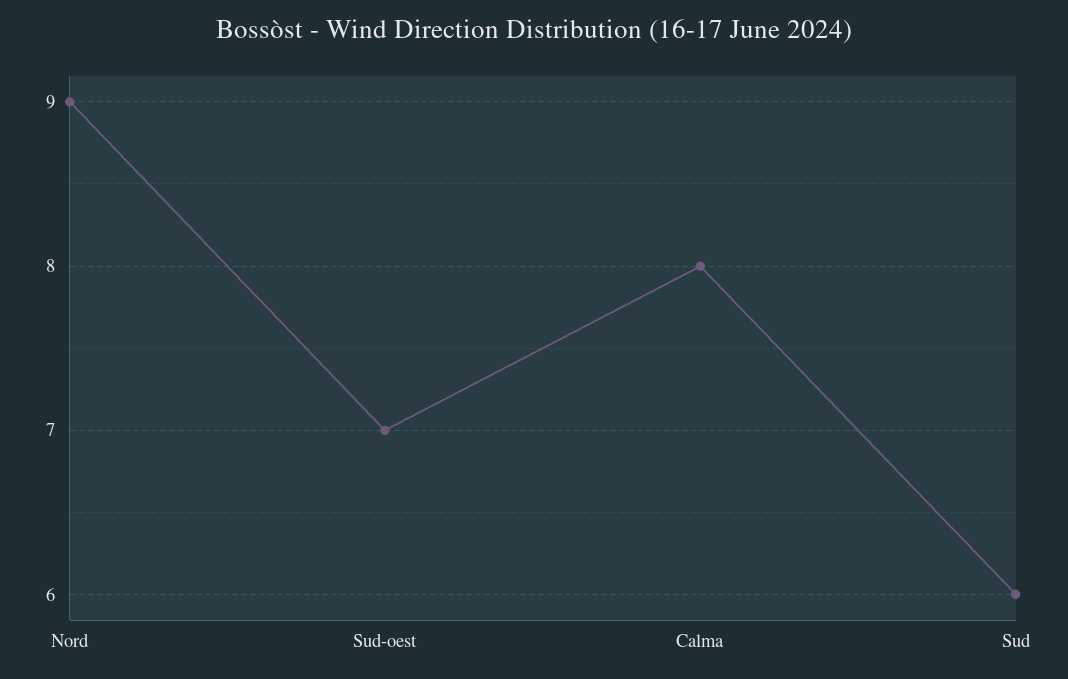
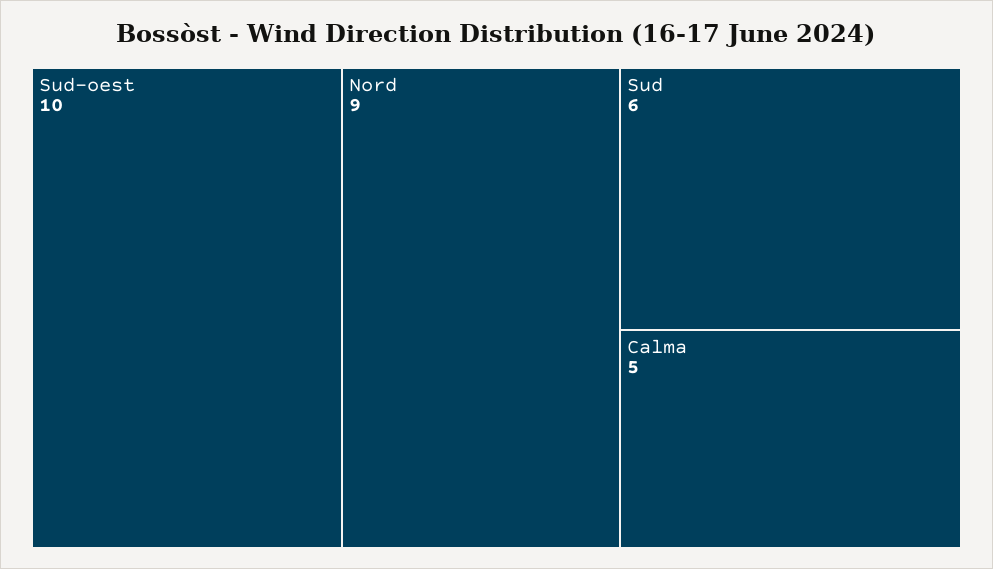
  {
    "Nord": 9,
-   "Sud-oest": 7,
+   "Sud-oest": 10,
-   "Calma": 8,
+   "Calma": 5,
    "Sud": 6
  }

